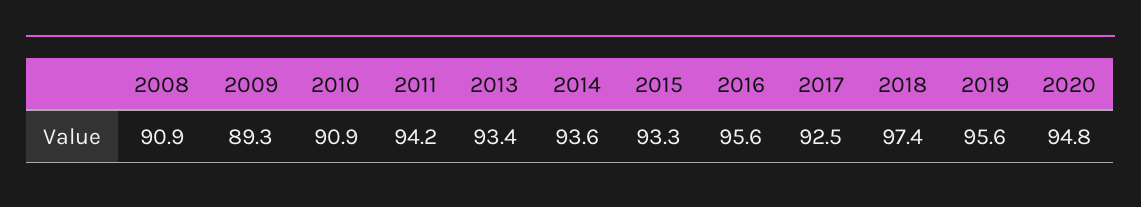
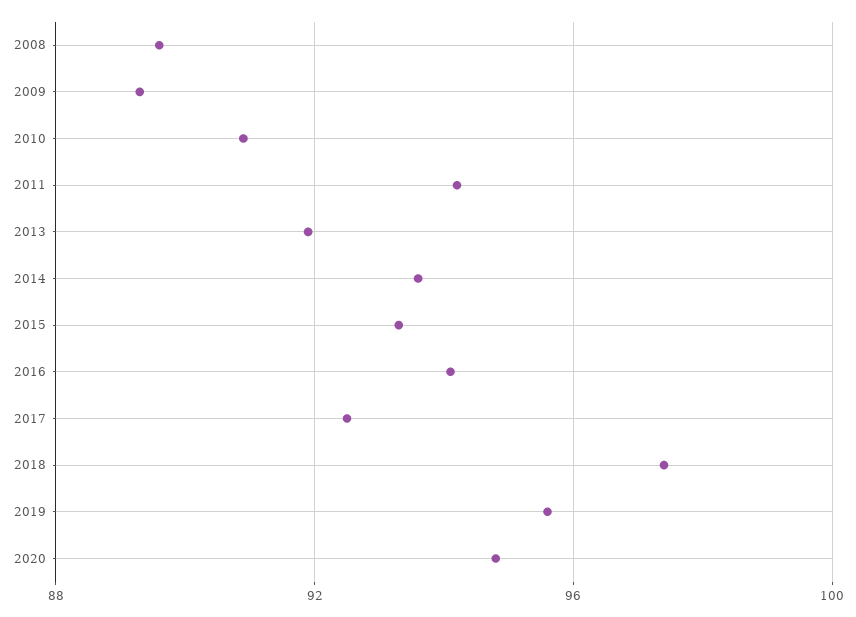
  {
-   "2008": 90.9,
+   "2008": 89.5,
    "2009": 89.3,
    "2010": 90.9,
    "2011": 94.2,
-   "2013": 93.4,
+   "2013": 92,
    "2014": 93.6,
    "2015": 93.3,
-   "2016": 95.6,
+   "2016": 94,
    "2017": 92.5,
    "2018": 97.4,
    "2019": 95.6,
    "2020": 94.8
  }

